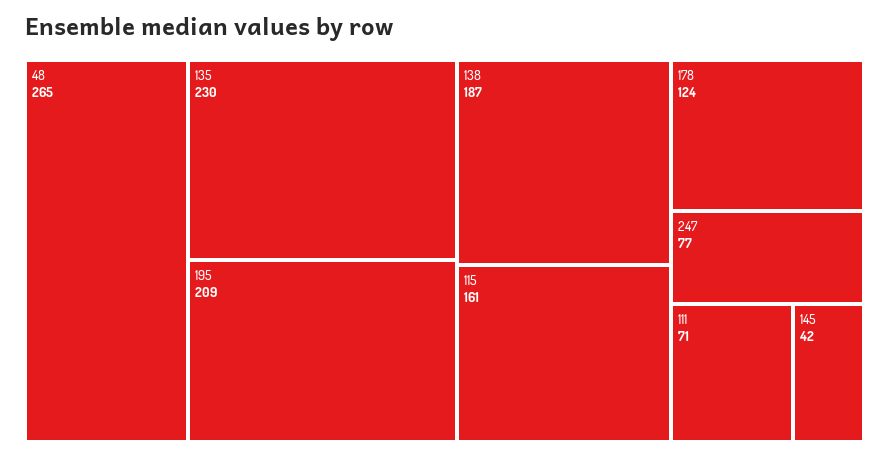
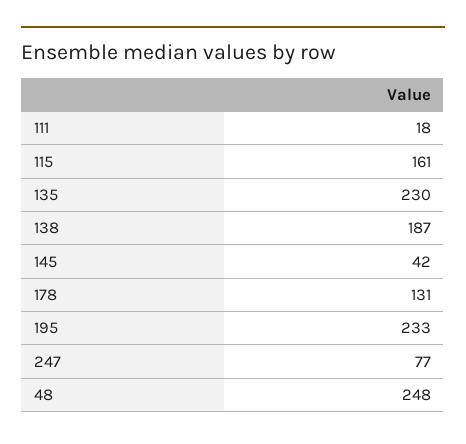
  {
-   "48": 265,
+   "48": 248,
    "135": 230,
-   "195": 209,
+   "195": 233,
    "138": 187,
    "115": 161,
-   "178": 124,
+   "178": 131,
    "247": 77,
-   "111": 71,
+   "111": 18,
    "145": 42
  }

